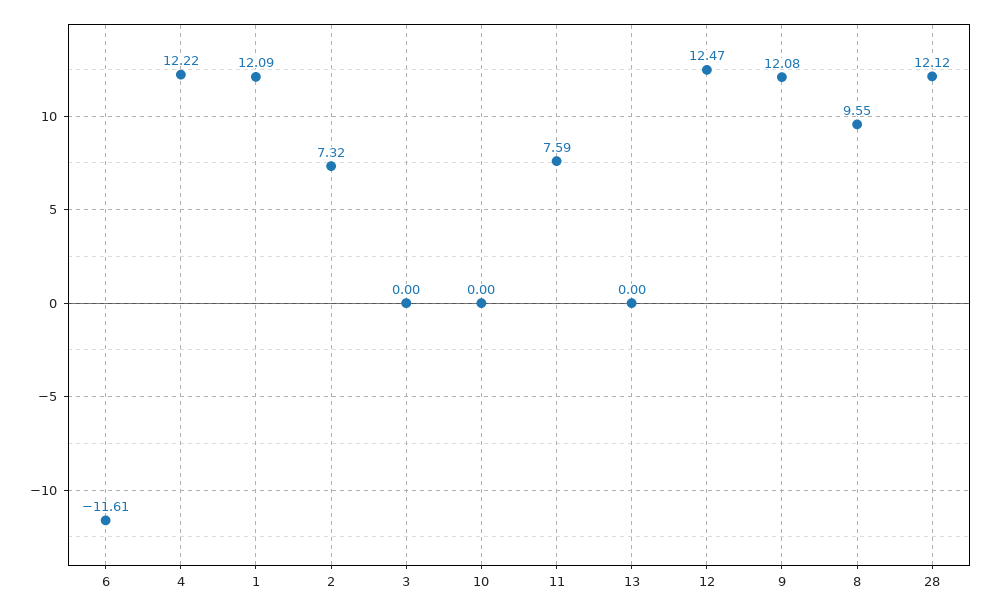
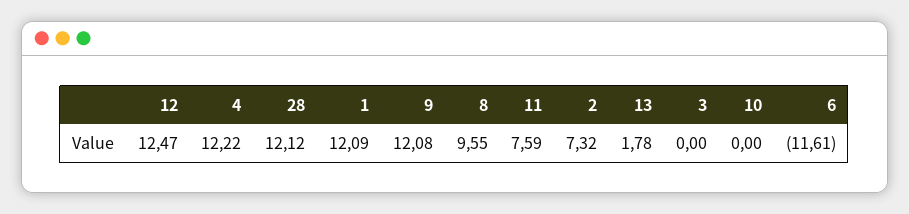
  {
    "6": -11.61,
    "4": 12.22,
    "1": 12.09,
    "2": 7.32,
    "3": 0,
    "10": 0,
    "11": 7.59,
-   "13": 0,
+   "13": 1.78,
    "12": 12.47,
    "9": 12.08,
    "8": 9.55,
    "28": 12.12
  }

